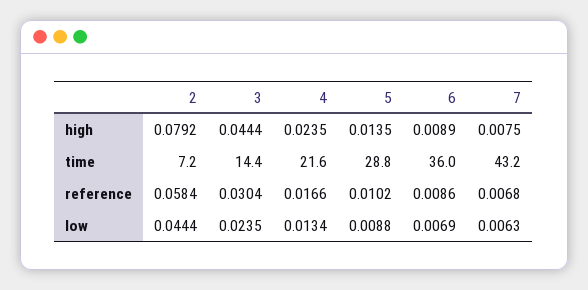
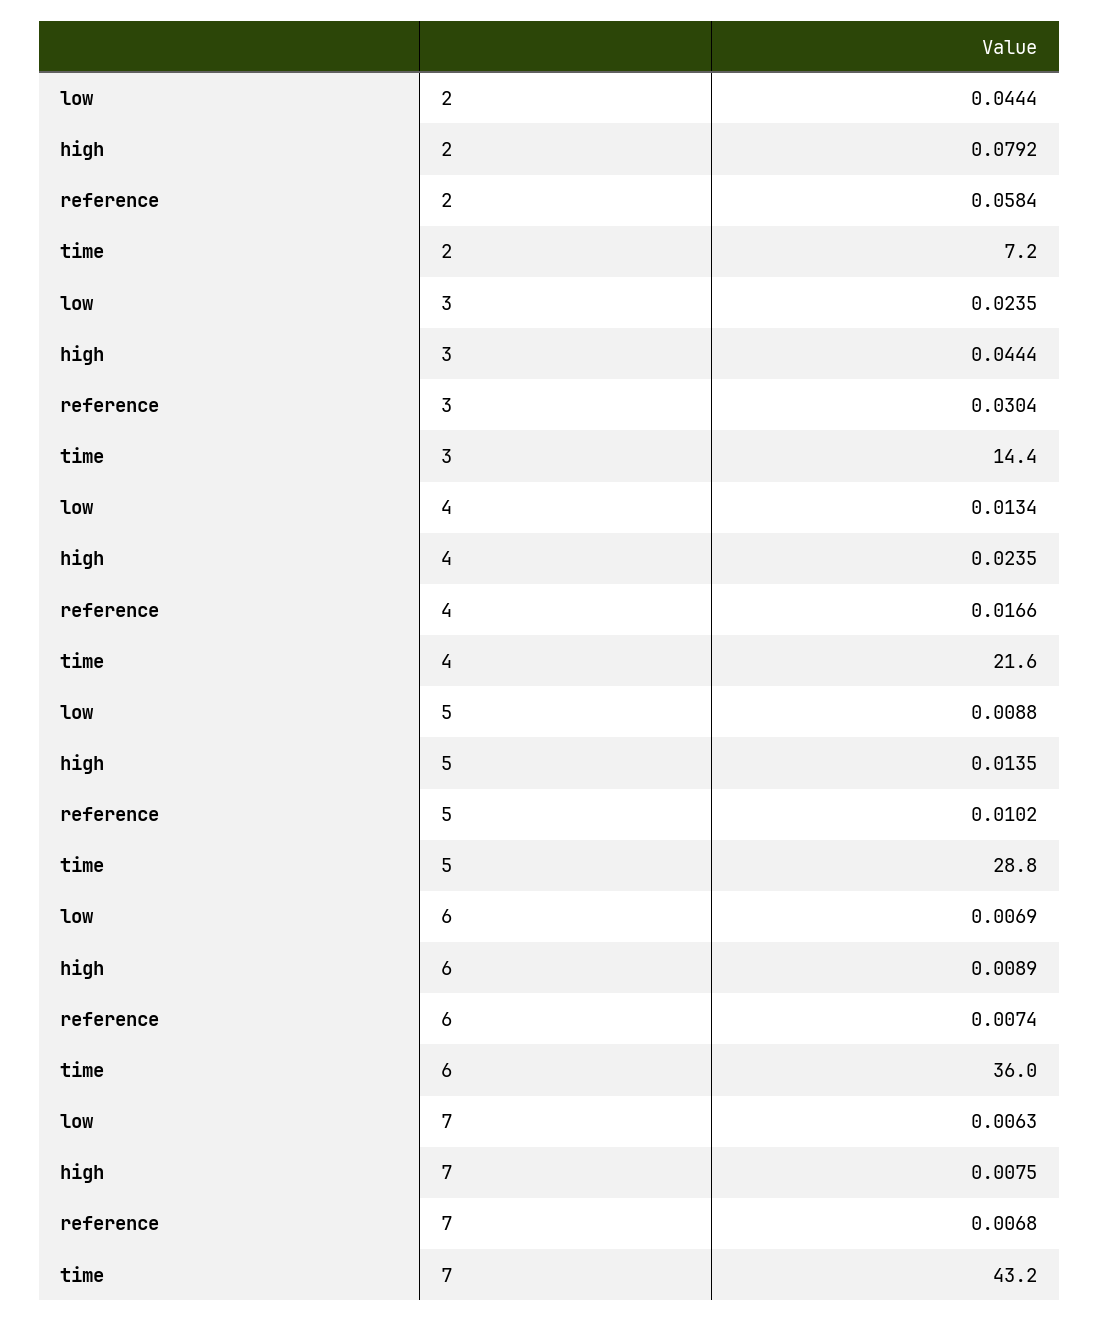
  {
    "2": {
      "high": 0.0792,
      "time": 7.2,
      "reference": 0.0584,
      "low": 0.0444
    },
    "3": {
      "high": 0.0444,
      "time": 14.4,
      "reference": 0.0304,
      "low": 0.0235
    },
    "4": {
      "high": 0.0235,
      "time": 21.6,
      "reference": 0.0166,
      "low": 0.0134
    },
    "5": {
      "high": 0.0135,
      "time": 28.8,
      "reference": 0.0102,
      "low": 0.0088
    },
    "6": {
      "high": 0.0089,
      "time": 36,
-     "reference": 0.0086,
+     "reference": 0.0074,
      "low": 0.0069
    },
    "7": {
      "high": 0.0075,
      "time": 43.2,
      "reference": 0.0068,
      "low": 0.0063
    }
  }

